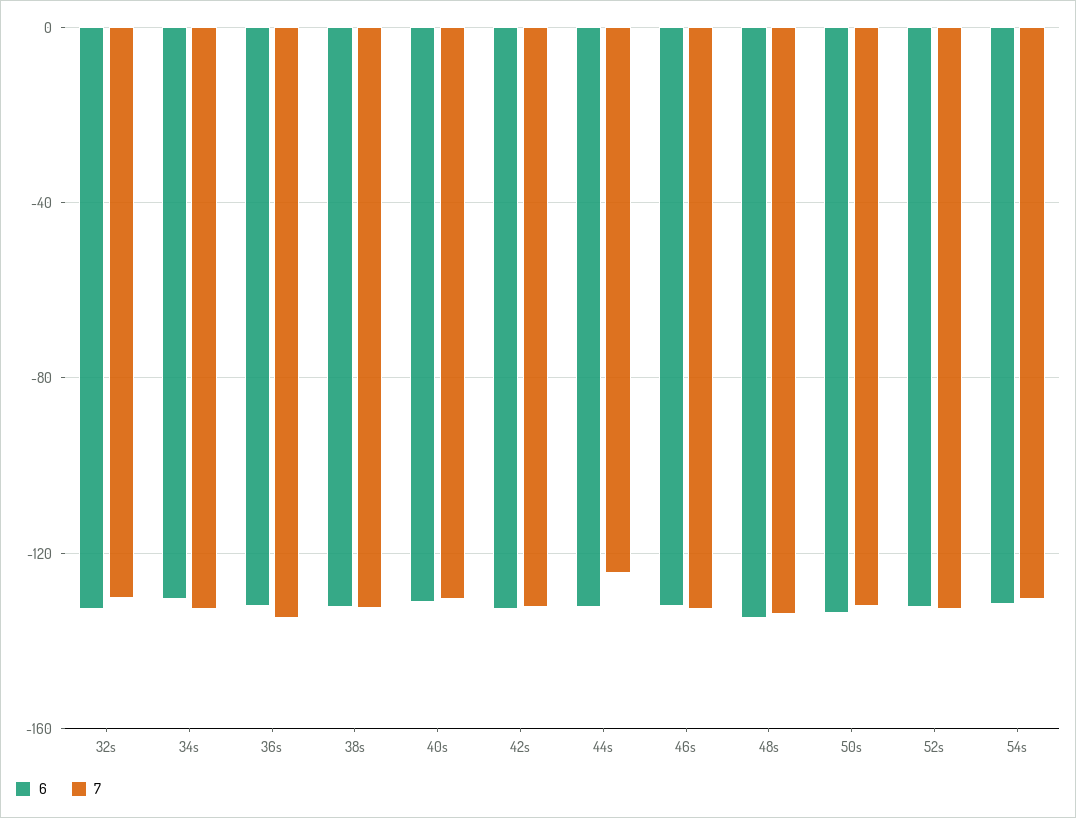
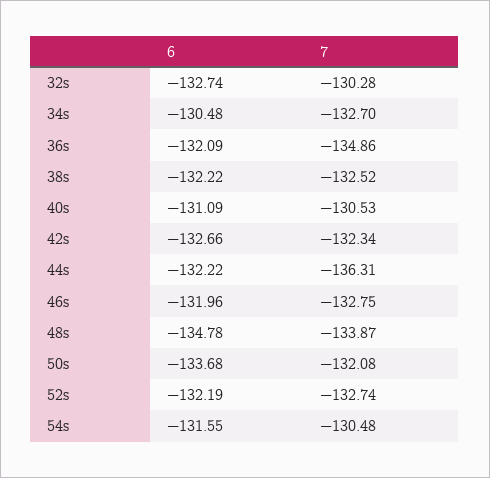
  {
    "6": {
      "32s": -132.74,
      "34s": -130.48,
      "36s": -132.09,
      "38s": -132.22,
      "40s": -131.09,
      "42s": -132.66,
      "44s": -132.22,
      "46s": -131.96,
      "48s": -134.78,
      "50s": -133.68,
      "52s": -132.19,
      "54s": -131.55
    },
    "7": {
      "32s": -130.28,
      "34s": -132.7,
      "36s": -134.86,
      "38s": -132.52,
      "40s": -130.53,
      "42s": -132.34,
-     "44s": -125,
+     "44s": -136.31,
      "46s": -132.75,
      "48s": -133.87,
      "50s": -132.08,
      "52s": -132.74,
      "54s": -130.48
    }
  }

